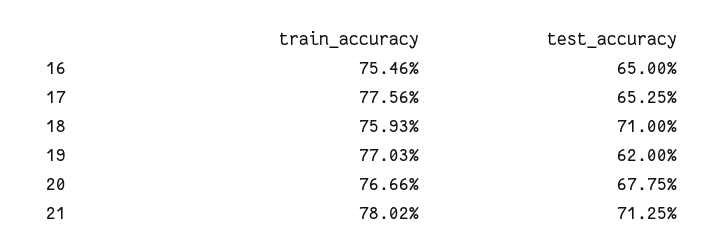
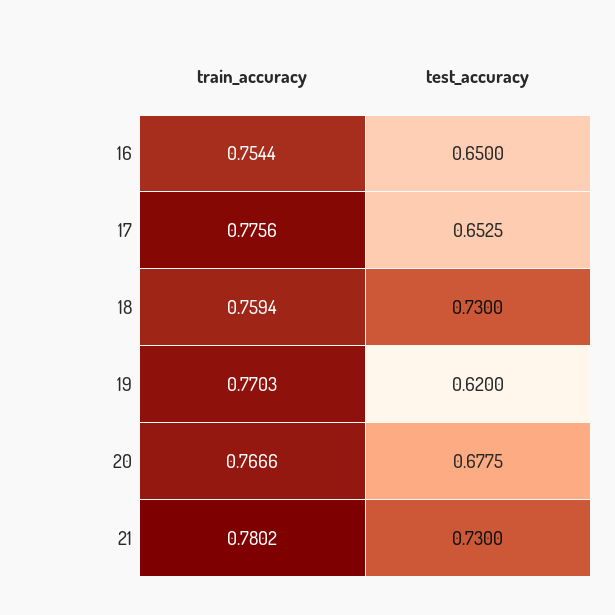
  {
    "train_accuracy": {
-     "16": 0.7546,
+     "16": 0.7544,
      "17": 0.7756,
-     "18": 0.7593,
+     "18": 0.7594,
      "19": 0.7703,
      "20": 0.7666,
      "21": 0.7802
    },
    "test_accuracy": {
      "16": 0.65,
      "17": 0.6525,
-     "18": 0.71,
+     "18": 0.73,
      "19": 0.62,
      "20": 0.6775,
-     "21": 0.7125
+     "21": 0.73
    }
  }

